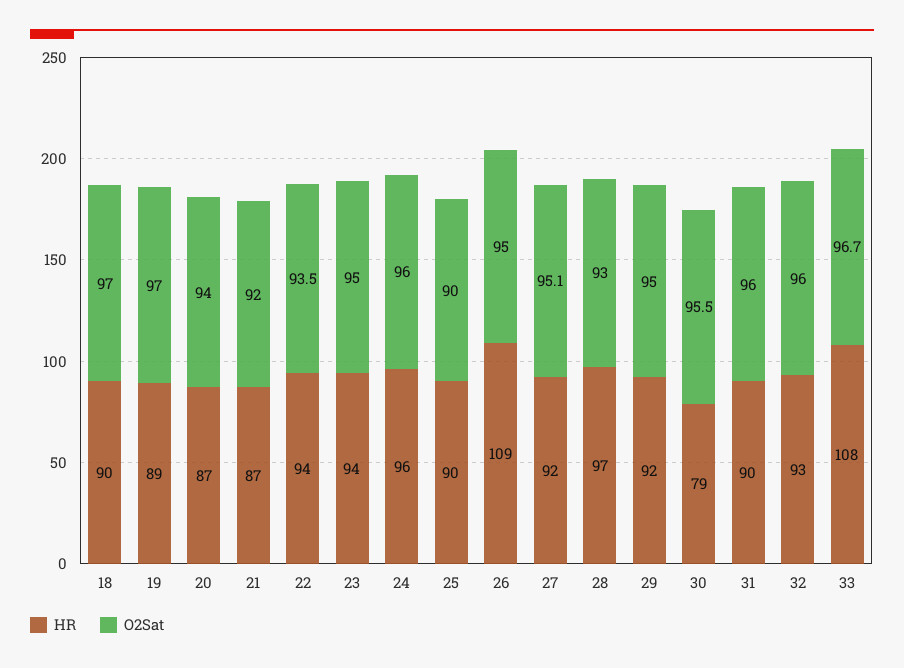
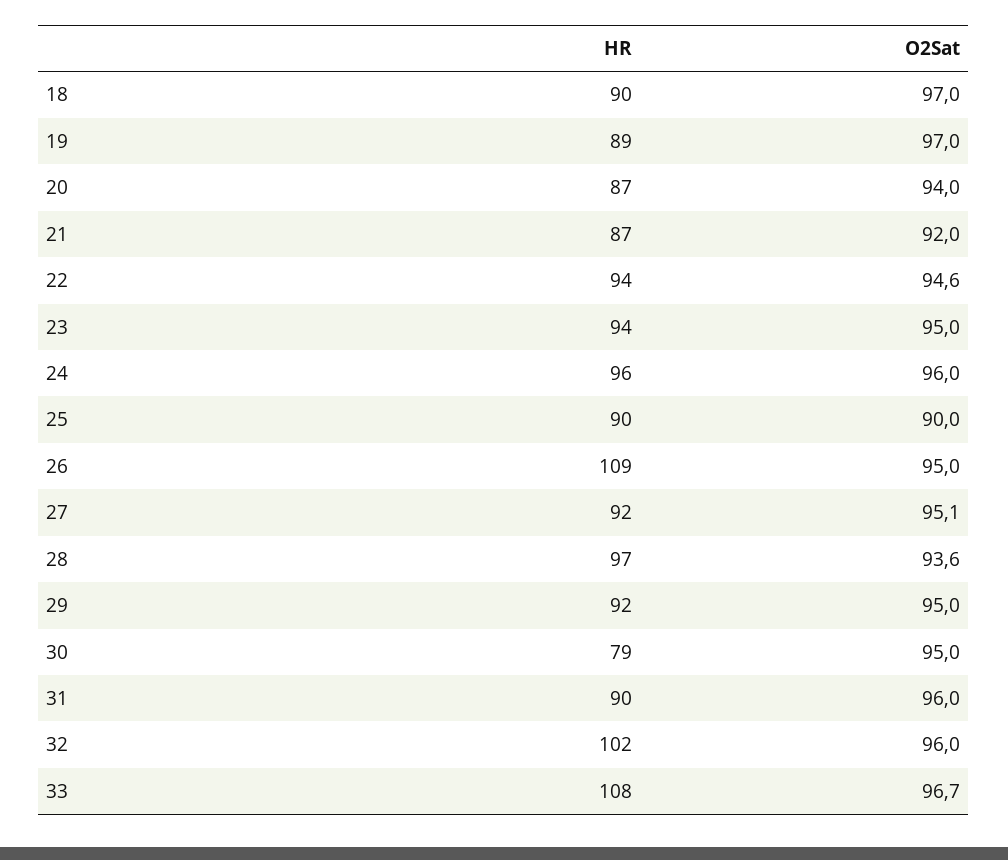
  {
    "HR": {
      "18": 90,
      "19": 89,
      "20": 87,
      "21": 87,
      "22": 94,
      "23": 94,
      "24": 96,
      "25": 90,
      "26": 109,
      "27": 92,
      "28": 97,
      "29": 92,
      "30": 79,
      "31": 90,
-     "32": 93,
+     "32": 102,
      "33": 108
    },
    "O2Sat": {
      "18": 97,
      "19": 97,
      "20": 94,
      "21": 92,
-     "22": 93.5,
+     "22": 94.6,
      "23": 95,
      "24": 96,
      "25": 90,
      "26": 95,
      "27": 95.1,
-     "28": 93,
+     "28": 93.6,
      "29": 95,
-     "30": 95.5,
+     "30": 95,
      "31": 96,
      "32": 96,
      "33": 96.7
    }
  }

